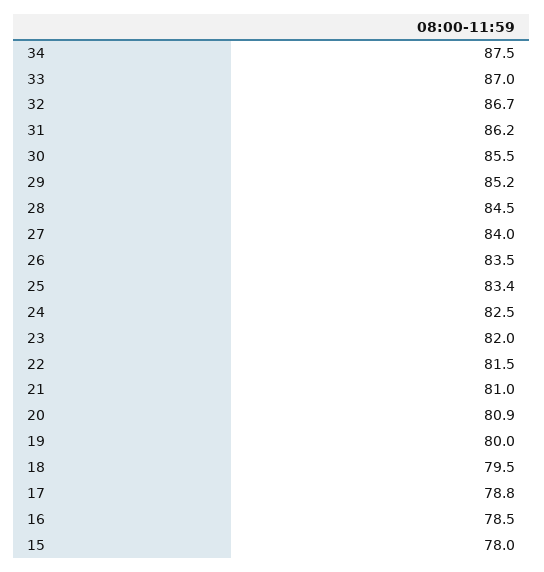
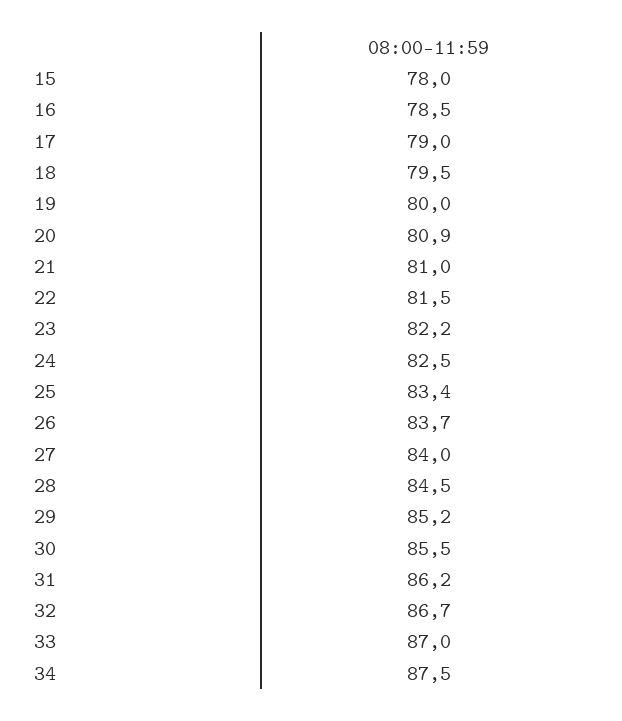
  {
    "34": 87.5,
    "33": 87,
    "32": 86.7,
    "31": 86.2,
    "30": 85.5,
    "29": 85.2,
    "28": 84.5,
    "27": 84,
-   "26": 83.5,
+   "26": 83.7,
    "25": 83.4,
    "24": 82.5,
-   "23": 82,
+   "23": 82.2,
    "22": 81.5,
    "21": 81,
    "20": 80.9,
    "19": 80,
    "18": 79.5,
-   "17": 78.8,
+   "17": 79,
    "16": 78.5,
    "15": 78
  }

